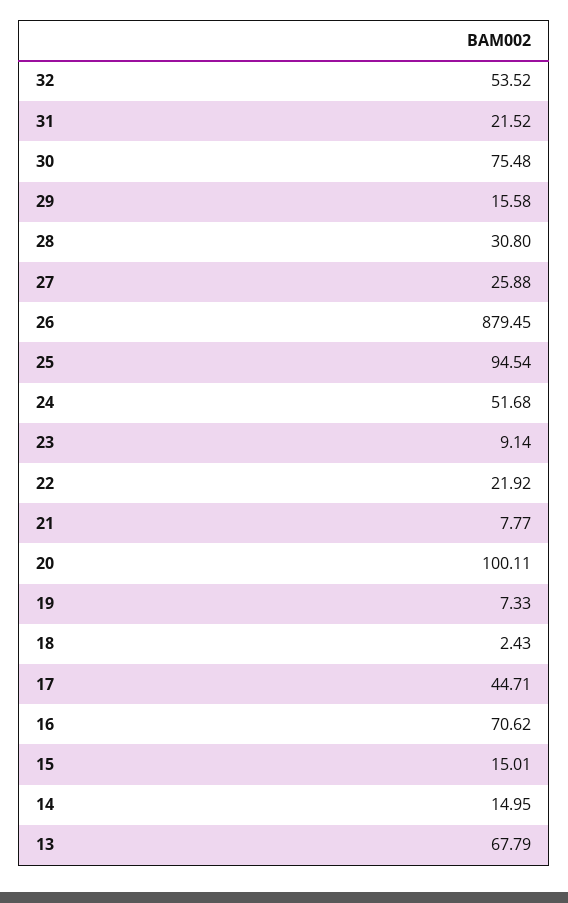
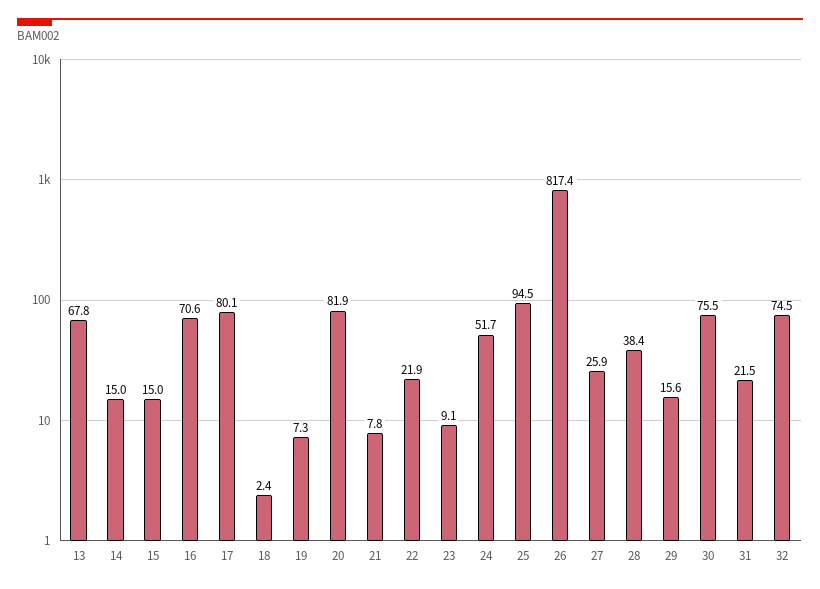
  {
-   "32": 53.52,
+   "32": 74.5,
    "31": 21.52,
    "30": 75.48,
    "29": 15.58,
-   "28": 30.8,
+   "28": 38.4,
    "27": 25.88,
-   "26": 879.45,
+   "26": 817.4,
    "25": 94.54,
    "24": 51.68,
    "23": 9.14,
    "22": 21.92,
    "21": 7.77,
-   "20": 100.11,
+   "20": 81.9,
    "19": 7.33,
    "18": 2.43,
-   "17": 44.71,
+   "17": 80.1,
    "16": 70.62,
    "15": 15.01,
    "14": 14.95,
    "13": 67.79
  }

